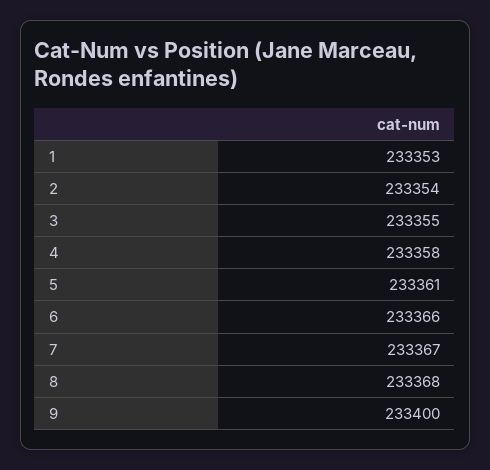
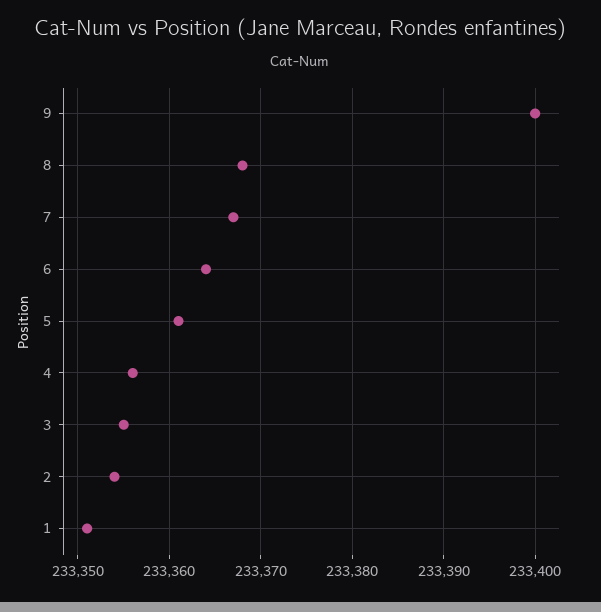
  {
-   "1": 233353,
+   "1": 233351,
    "2": 233354,
    "3": 233355,
-   "4": 233358,
+   "4": 233356,
    "5": 233361,
-   "6": 233366,
+   "6": 233364,
    "7": 233367,
    "8": 233368,
    "9": 233400
  }

